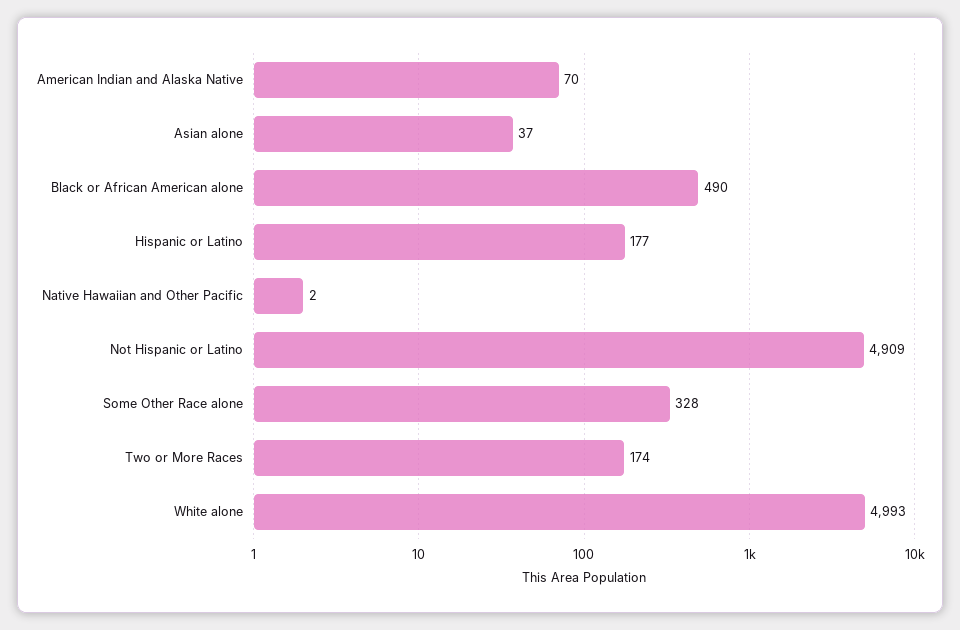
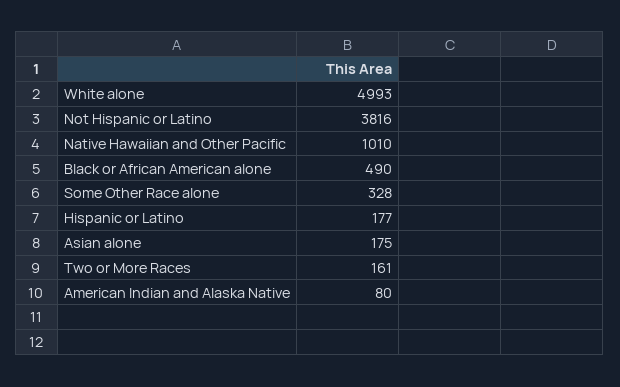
  {
-   "American Indian and Alaska Native": 70,
+   "American Indian and Alaska Native": 80,
-   "Asian alone": 37,
+   "Asian alone": 175,
    "Black or African American alone": 490,
    "Hispanic or Latino": 177,
-   "Native Hawaiian and Other Pacific": 2,
+   "Native Hawaiian and Other Pacific": 1010,
-   "Not Hispanic or Latino": 4909,
+   "Not Hispanic or Latino": 3816,
    "Some Other Race alone": 328,
-   "Two or More Races": 174,
+   "Two or More Races": 161,
    "White alone": 4993
  }

